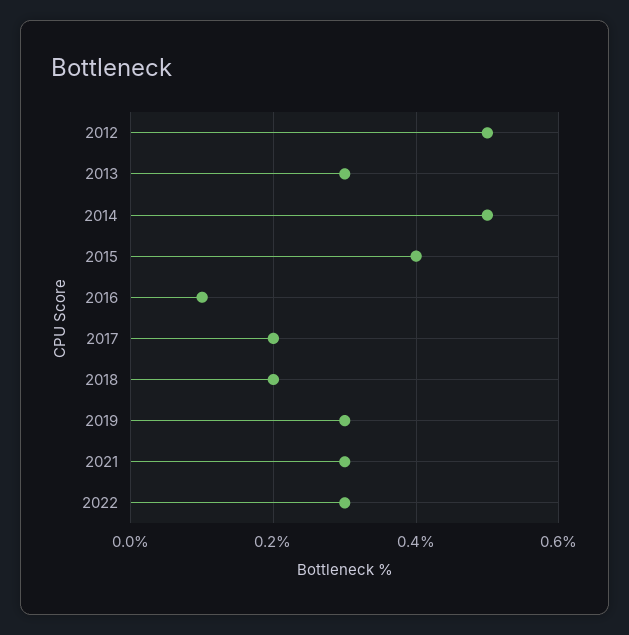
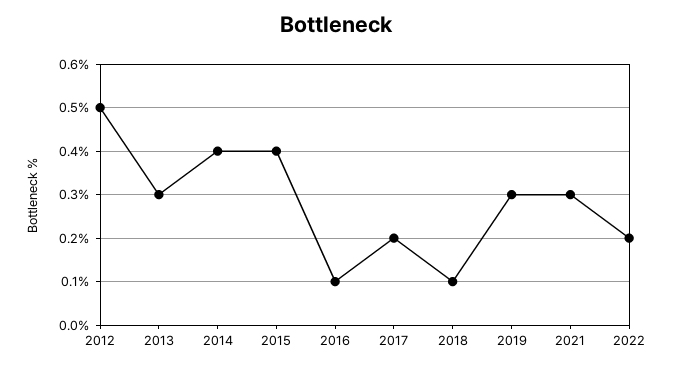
  {
    "2012": 0.5,
    "2013": 0.3,
-   "2014": 0.5,
+   "2014": 0.4,
    "2015": 0.4,
    "2016": 0.1,
    "2017": 0.2,
-   "2018": 0.2,
+   "2018": 0.1,
    "2019": 0.3,
    "2021": 0.3,
-   "2022": 0.3
+   "2022": 0.2
  }

